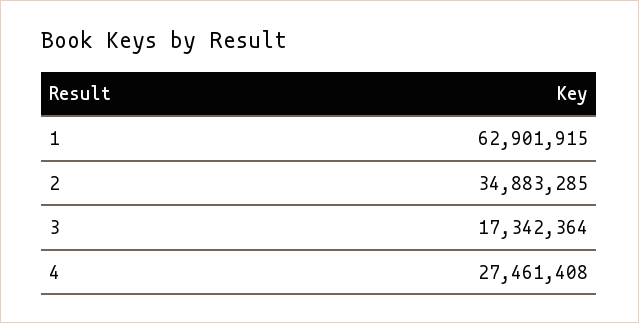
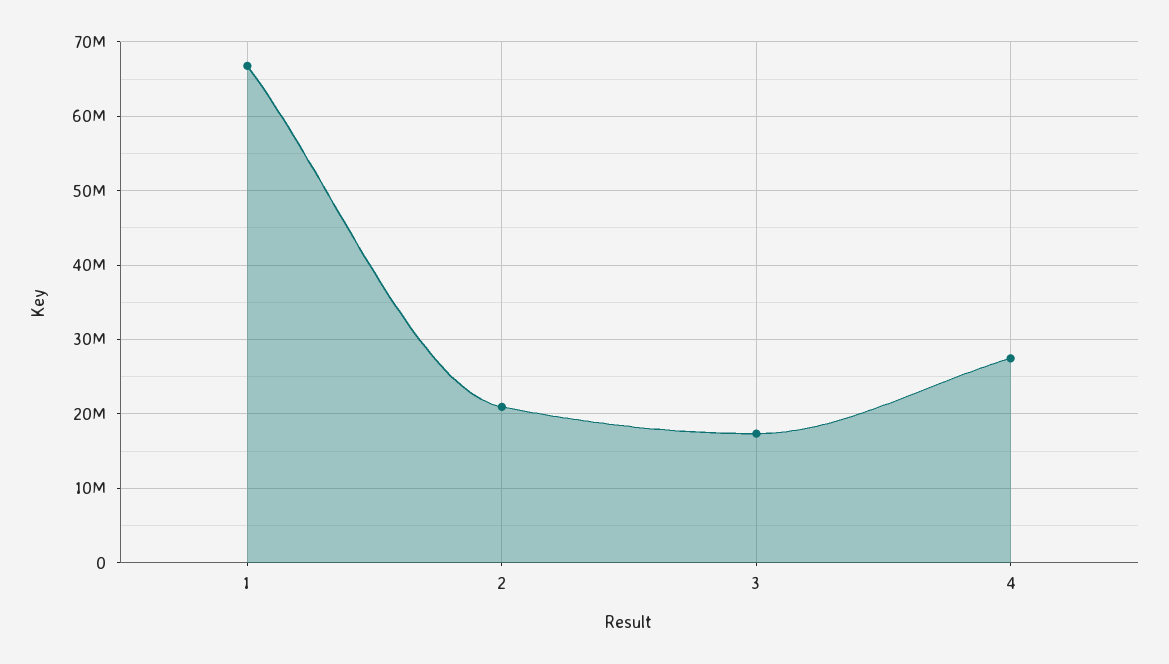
  {
-   "1": 62901915,
+   "1": 67000000,
-   "2": 34883285,
+   "2": 21000000,
    "3": 17342364,
    "4": 27461408
  }

